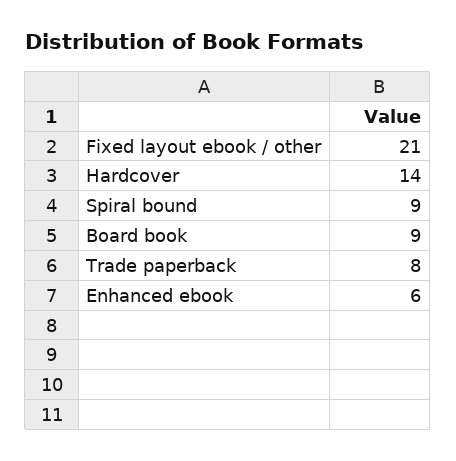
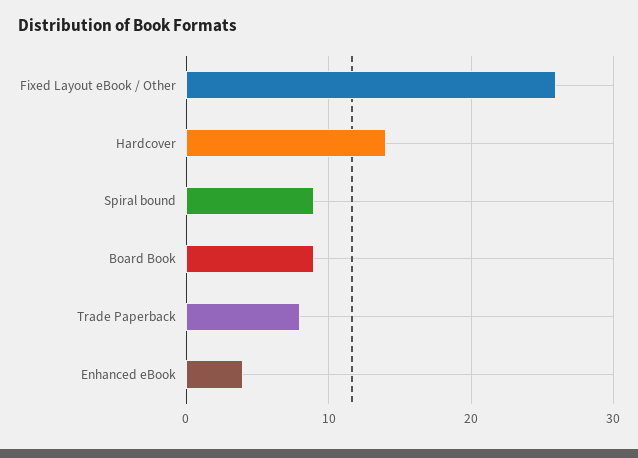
  {
-   "Fixed layout ebook / other": 21,
+   "Fixed layout ebook / other": 26,
    "Hardcover": 14,
    "Spiral bound": 9,
    "Board book": 9,
    "Trade paperback": 8,
-   "Enhanced ebook": 6
+   "Enhanced ebook": 4
  }

